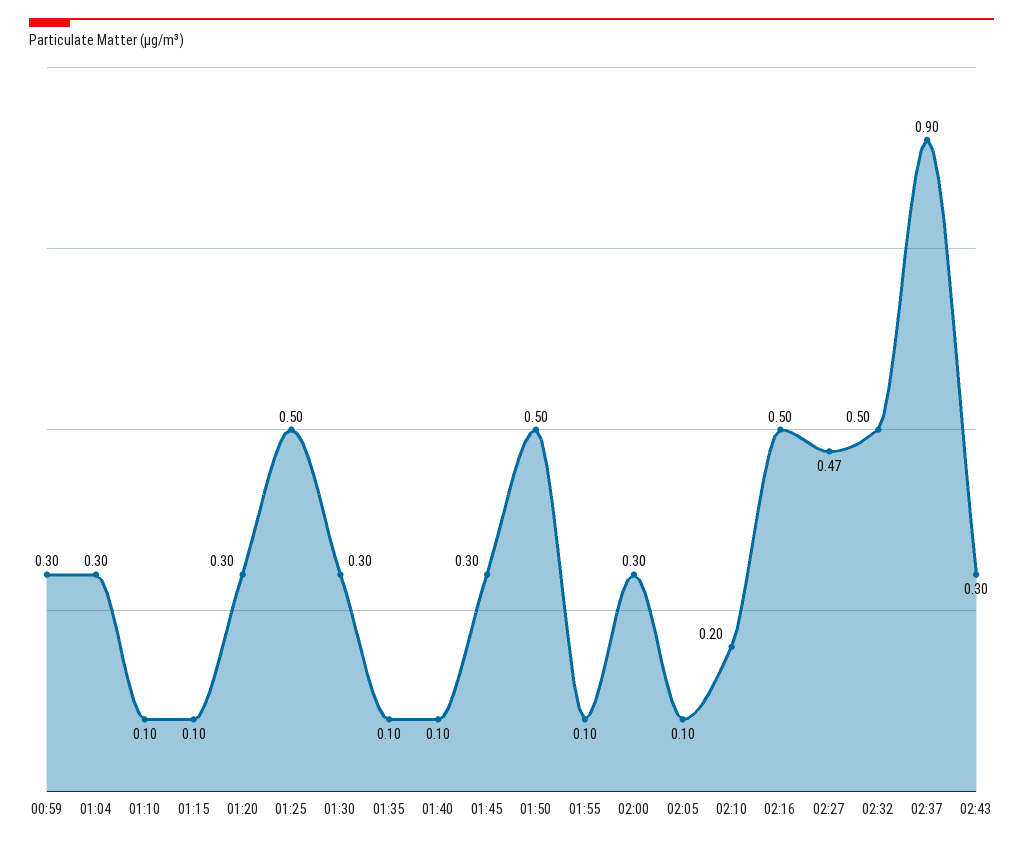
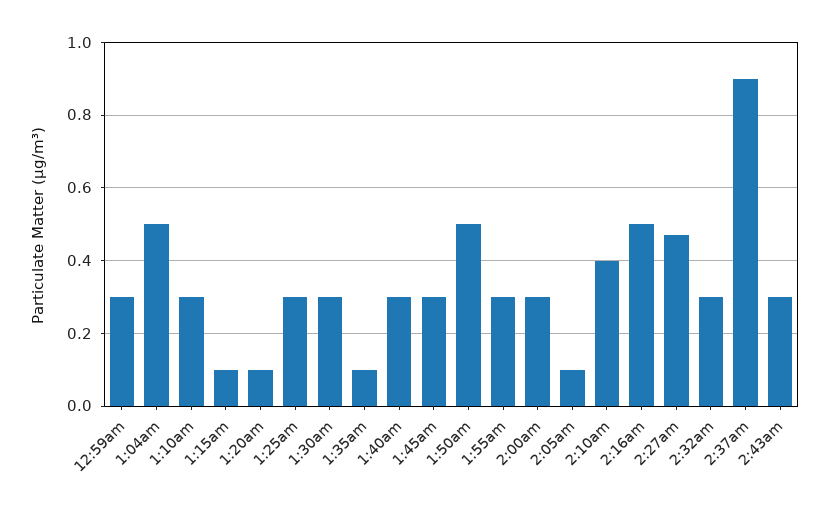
  {
    "00:59": 0.3,
-   "01:04": 0.3,
+   "01:04": 0.5,
-   "01:10": 0.1,
+   "01:10": 0.3,
    "01:15": 0.1,
-   "01:20": 0.3,
+   "01:20": 0.1,
-   "01:25": 0.5,
+   "01:25": 0.3,
    "01:30": 0.3,
    "01:35": 0.1,
-   "01:40": 0.1,
+   "01:40": 0.3,
    "01:45": 0.3,
    "01:50": 0.5,
-   "01:55": 0.1,
+   "01:55": 0.3,
    "02:00": 0.3,
    "02:05": 0.1,
-   "02:10": 0.2,
+   "02:10": 0.4,
    "02:16": 0.5,
    "02:27": 0.47,
-   "02:32": 0.5,
+   "02:32": 0.3,
    "02:37": 0.9,
    "02:43": 0.3
  }

